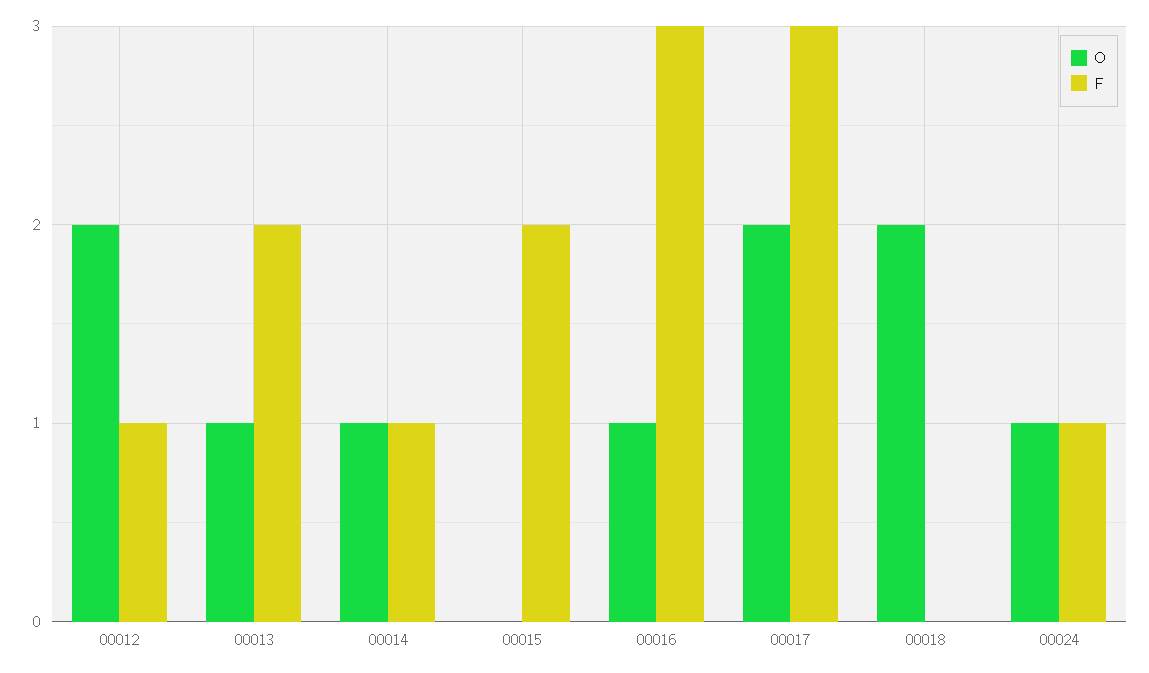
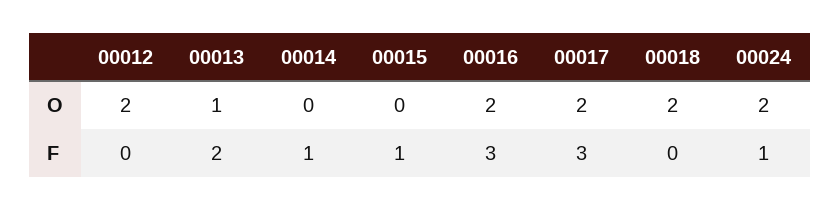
  {
    "O": {
      "00012": 2,
      "00013": 1,
-     "00014": 1,
+     "00014": 0,
      "00015": 0,
-     "00016": 1,
+     "00016": 2,
      "00017": 2,
      "00018": 2,
-     "00024": 1
+     "00024": 2
    },
    "F": {
-     "00012": 1,
+     "00012": 0,
      "00013": 2,
      "00014": 1,
-     "00015": 2,
+     "00015": 1,
      "00016": 3,
      "00017": 3,
      "00018": 0,
      "00024": 1
    }
  }

